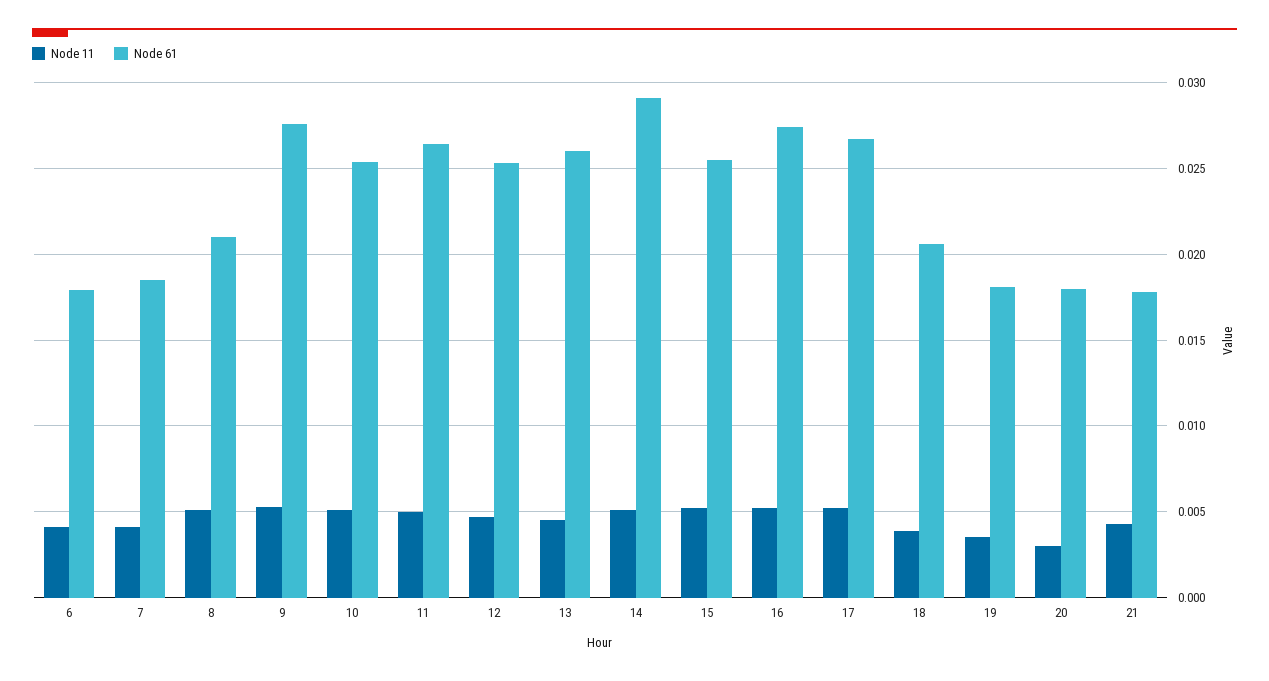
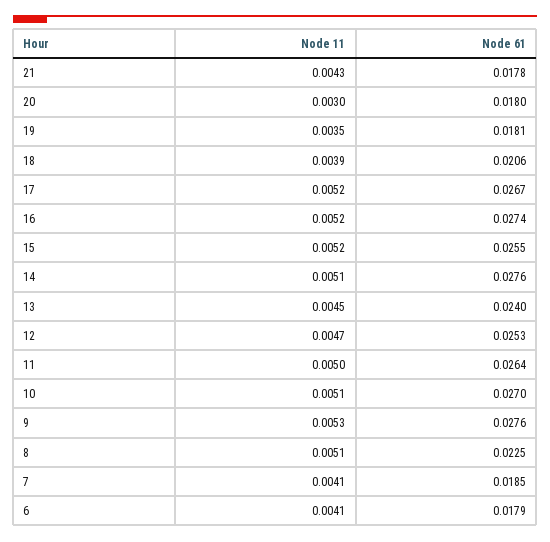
  {
    "Node 11": {
      "6": 0.0041,
      "7": 0.0041,
      "8": 0.0051,
      "9": 0.0053,
      "10": 0.0051,
      "11": 0.005,
      "12": 0.0047,
      "13": 0.0045,
      "14": 0.0051,
      "15": 0.0052,
      "16": 0.0052,
      "17": 0.0052,
      "18": 0.0039,
      "19": 0.0035,
      "20": 0.003,
      "21": 0.0043
    },
    "Node 61": {
      "6": 0.0179,
      "7": 0.0185,
-     "8": 0.021,
+     "8": 0.0225,
      "9": 0.0276,
-     "10": 0.0255,
+     "10": 0.027,
      "11": 0.0264,
      "12": 0.0253,
-     "13": 0.026,
+     "13": 0.024,
-     "14": 0.029,
+     "14": 0.0276,
      "15": 0.0255,
      "16": 0.0274,
      "17": 0.0267,
      "18": 0.0206,
      "19": 0.0181,
      "20": 0.018,
      "21": 0.0178
    }
  }

